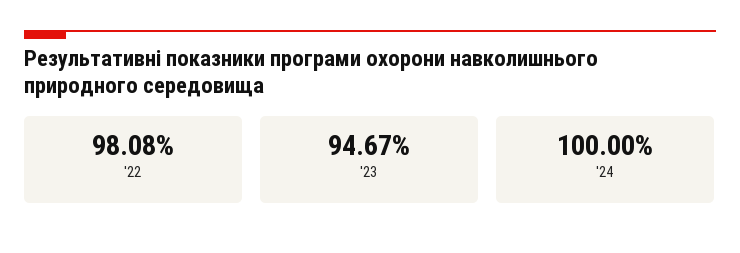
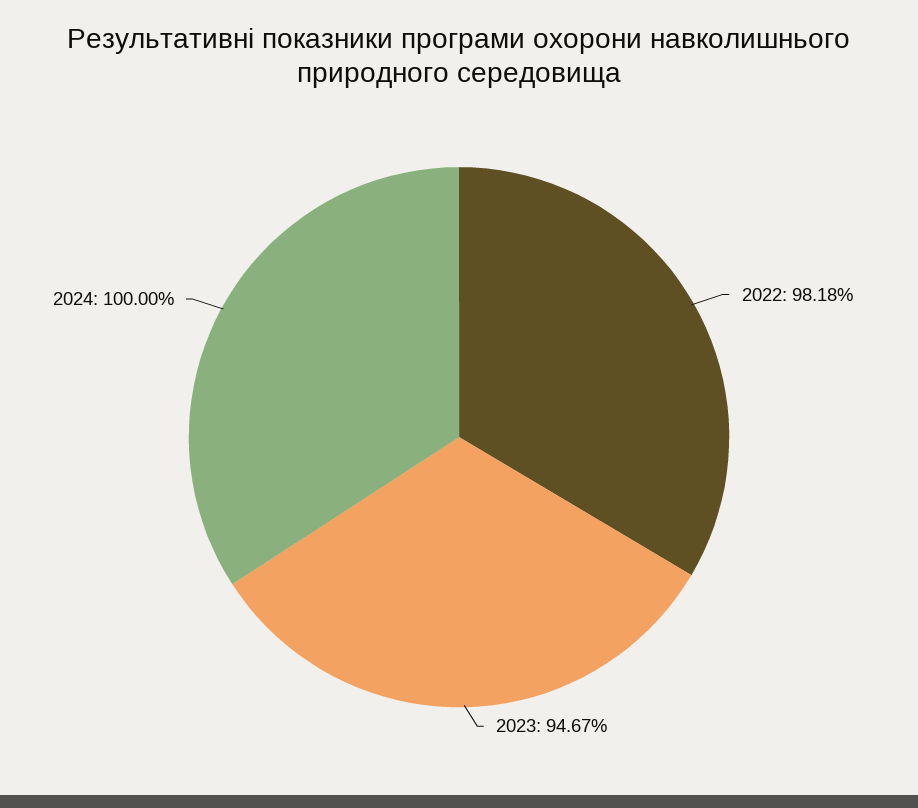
  {
-   "'22": 98.08,
+   "'22": 98.18,
    "'23": 94.67,
    "'24": 100
  }

